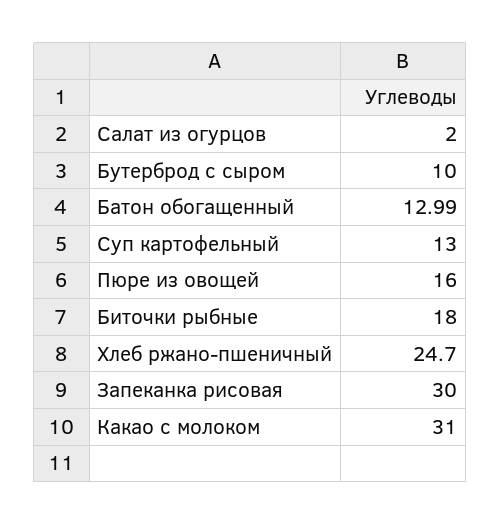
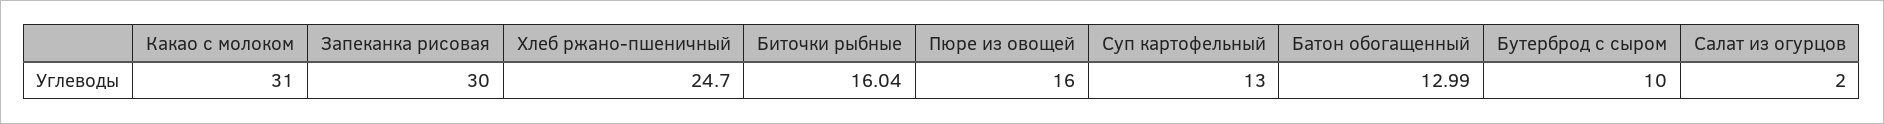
  {
    "Салат из огурцов": 2,
    "Бутерброд с сыром": 10,
    "Батон обогащенный": 12.99,
    "Суп картофельный": 13,
    "Пюре из овощей": 16,
-   "Биточки рыбные": 18,
+   "Биточки рыбные": 16.04,
    "Хлеб ржано-пшеничный": 24.7,
    "Запеканка рисовая": 30,
    "Какао с молоком": 31
  }

